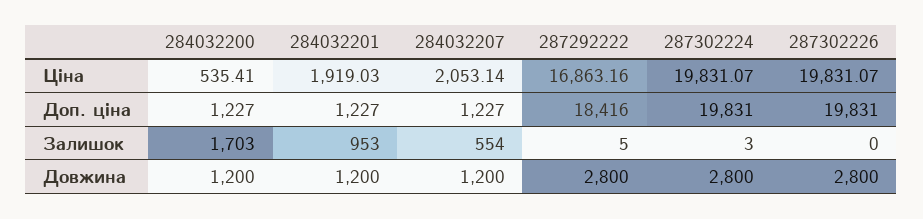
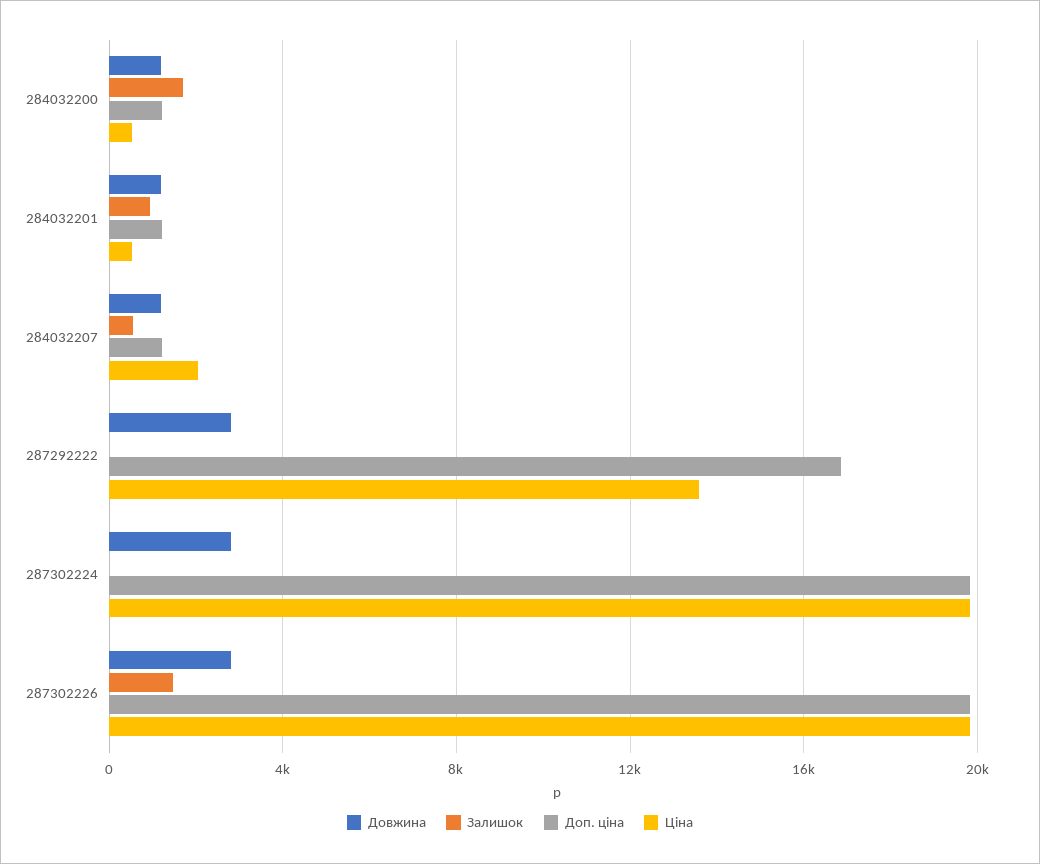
  {
    "Ціна": {
      "284032200": 535.41,
-     "284032201": 1919.03,
+     "284032201": 500,
      "284032207": 2053.14,
-     "287292222": 16863.16,
+     "287292222": 13500,
      "287302224": 19831.07,
      "287302226": 19831.07
    },
    "Доп. ціна": {
      "284032200": 1227,
      "284032201": 1227,
      "284032207": 1227,
-     "287292222": 18416,
+     "287292222": 17000,
      "287302224": 19831,
      "287302226": 19831
    },
    "Залишок": {
      "284032200": 1703,
      "284032201": 953,
      "284032207": 554,
      "287292222": 5,
      "287302224": 3,
-     "287302226": 0
+     "287302226": 1500
    },
    "Довжина": {
      "284032200": 1200,
      "284032201": 1200,
      "284032207": 1200,
      "287292222": 2800,
      "287302224": 2800,
      "287302226": 2800
    }
  }

